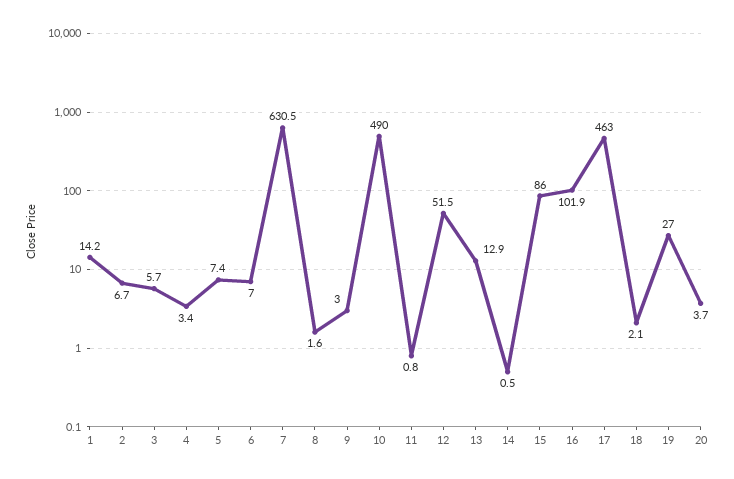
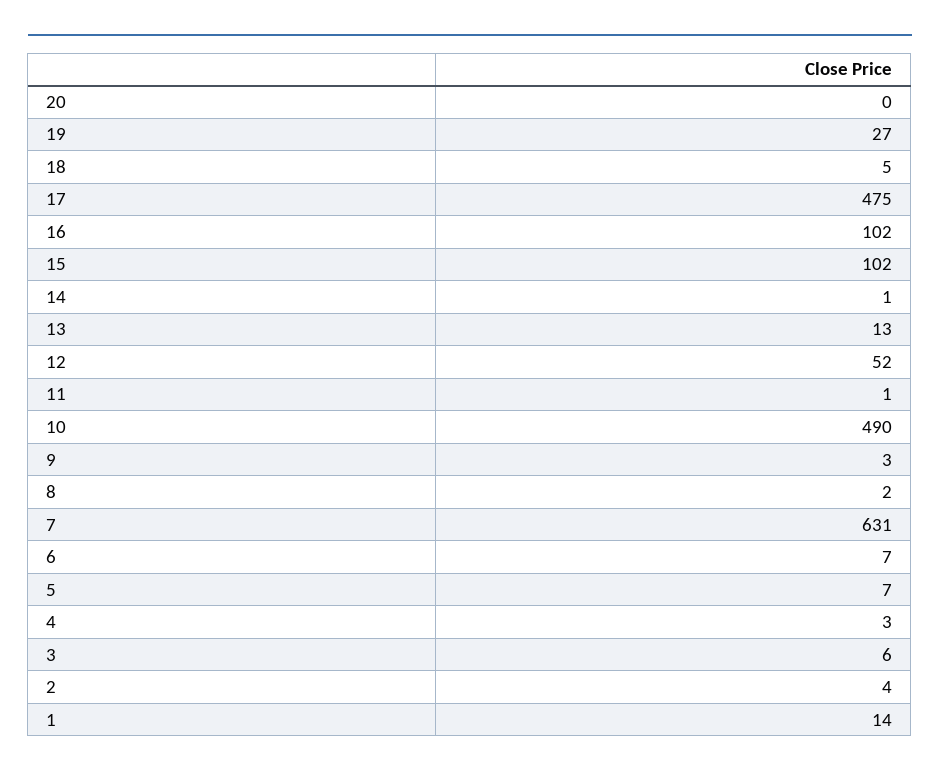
  {
    "1": 14.2,
-   "2": 6.7,
+   "2": 4,
    "3": 5.7,
    "4": 3.4,
    "5": 7.4,
    "6": 7,
    "7": 630.5,
    "8": 1.6,
    "9": 3,
    "10": 490,
    "11": 0.8,
    "12": 51.5,
    "13": 12.9,
    "14": 0.5,
-   "15": 86,
+   "15": 102,
    "16": 101.9,
-   "17": 463,
+   "17": 475,
-   "18": 2.1,
+   "18": 5,
    "19": 27,
-   "20": 3.7
+   "20": 0
  }

